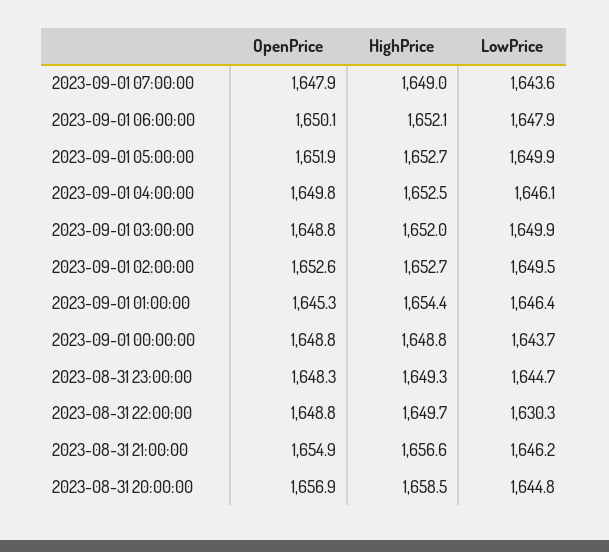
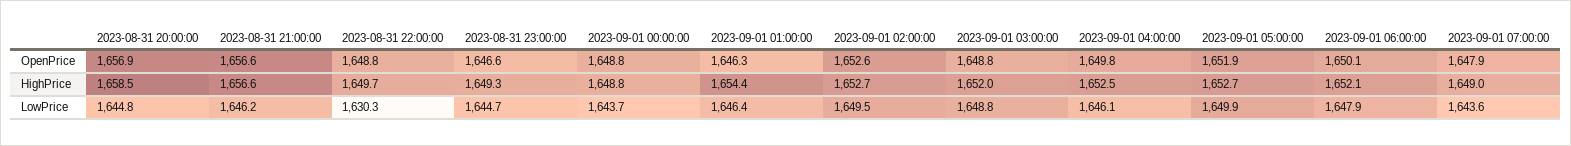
  {
    "OpenPrice": {
      "2023-09-01 07:00:00": 1647.9,
      "2023-09-01 06:00:00": 1650.1,
      "2023-09-01 05:00:00": 1651.9,
      "2023-09-01 04:00:00": 1649.8,
      "2023-09-01 03:00:00": 1648.8,
      "2023-09-01 02:00:00": 1652.6,
-     "2023-09-01 01:00:00": 1645.3,
+     "2023-09-01 01:00:00": 1646.3,
      "2023-09-01 00:00:00": 1648.8,
-     "2023-08-31 23:00:00": 1648.3,
+     "2023-08-31 23:00:00": 1646.6,
      "2023-08-31 22:00:00": 1648.8,
-     "2023-08-31 21:00:00": 1654.9,
+     "2023-08-31 21:00:00": 1656.6,
      "2023-08-31 20:00:00": 1656.9
    },
    "HighPrice": {
      "2023-09-01 07:00:00": 1649,
      "2023-09-01 06:00:00": 1652.1,
      "2023-09-01 05:00:00": 1652.7,
      "2023-09-01 04:00:00": 1652.5,
      "2023-09-01 03:00:00": 1652,
      "2023-09-01 02:00:00": 1652.7,
      "2023-09-01 01:00:00": 1654.4,
      "2023-09-01 00:00:00": 1648.8,
      "2023-08-31 23:00:00": 1649.3,
      "2023-08-31 22:00:00": 1649.7,
      "2023-08-31 21:00:00": 1656.6,
      "2023-08-31 20:00:00": 1658.5
    },
    "LowPrice": {
      "2023-09-01 07:00:00": 1643.6,
      "2023-09-01 06:00:00": 1647.9,
      "2023-09-01 05:00:00": 1649.9,
      "2023-09-01 04:00:00": 1646.1,
-     "2023-09-01 03:00:00": 1649.9,
+     "2023-09-01 03:00:00": 1648.8,
      "2023-09-01 02:00:00": 1649.5,
      "2023-09-01 01:00:00": 1646.4,
      "2023-09-01 00:00:00": 1643.7,
      "2023-08-31 23:00:00": 1644.7,
      "2023-08-31 22:00:00": 1630.3,
      "2023-08-31 21:00:00": 1646.2,
      "2023-08-31 20:00:00": 1644.8
    }
  }

